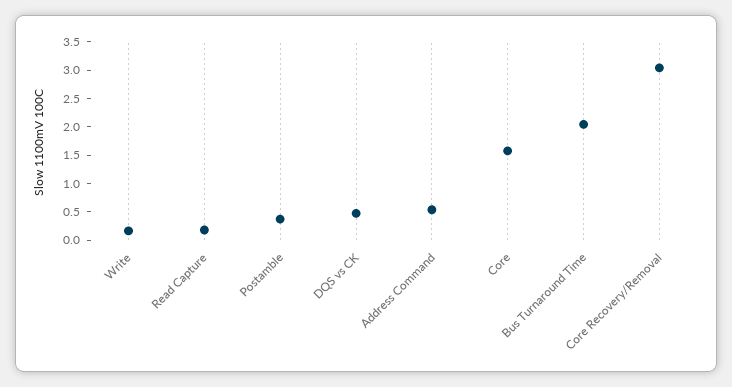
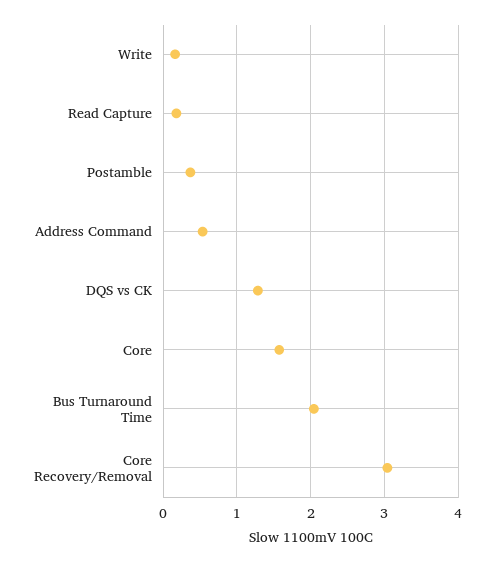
  {
    "Write": 0.2,
    "Read Capture": 0.2,
    "Postamble": 0.4,
-   "DQS vs CK": 0.5,
+   "DQS vs CK": 1.3,
    "Address Command": 0.5,
    "Core": 1.6,
    "Bus Turnaround Time": 2,
    "Core Recovery/Removal": 3
  }

